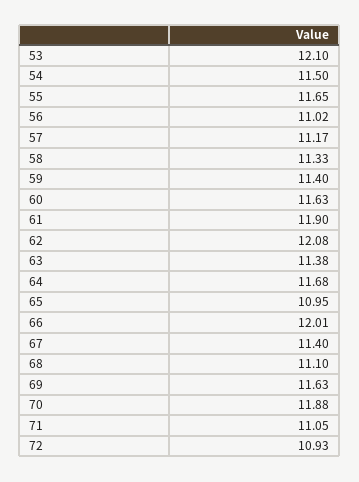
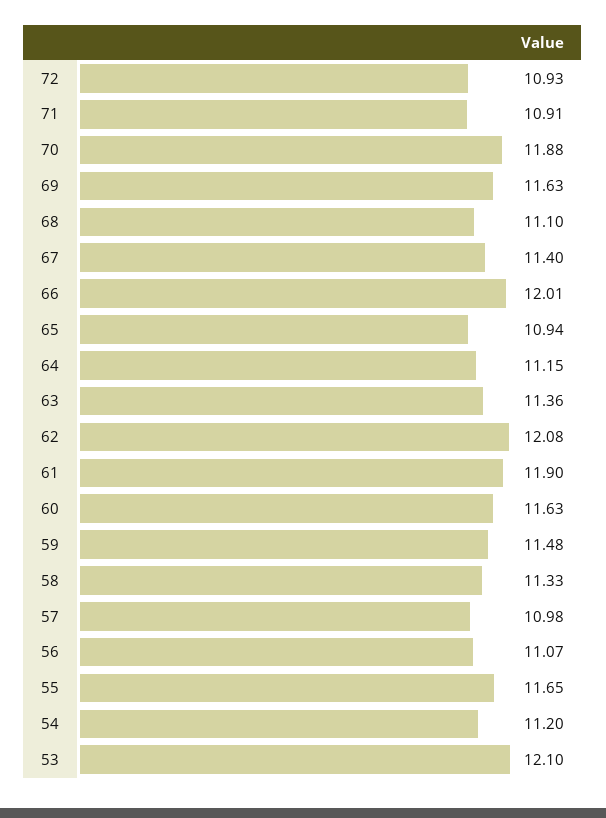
  {
    "53": 12.1,
-   "54": 11.5,
+   "54": 11.2,
    "55": 11.65,
-   "56": 11.02,
+   "56": 11.07,
-   "57": 11.17,
+   "57": 10.98,
    "58": 11.33,
-   "59": 11.4,
+   "59": 11.48,
    "60": 11.63,
    "61": 11.9,
    "62": 12.08,
-   "63": 11.38,
+   "63": 11.36,
-   "64": 11.68,
+   "64": 11.15,
-   "65": 10.95,
+   "65": 10.94,
    "66": 12.01,
    "67": 11.4,
    "68": 11.1,
    "69": 11.63,
    "70": 11.88,
-   "71": 11.05,
+   "71": 10.91,
    "72": 10.93
  }

